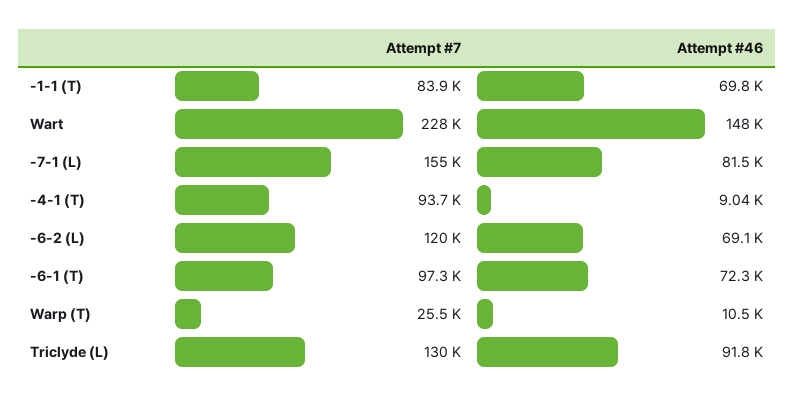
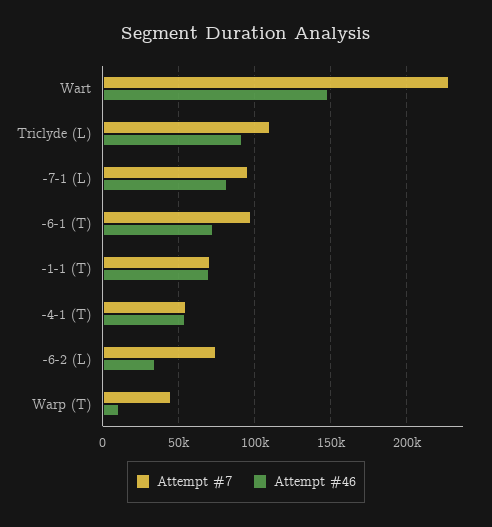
  {
    "Attempt #7": {
-     "-1-1 (T)": 83900,
+     "-1-1 (T)": 70000,
      "Wart": 228000,
-     "-7-1 (L)": 155000,
+     "-7-1 (L)": 95000,
-     "-4-1 (T)": 93700,
+     "-4-1 (T)": 55000,
-     "-6-2 (L)": 120000,
+     "-6-2 (L)": 75000,
      "-6-1 (T)": 97300,
-     "Warp (T)": 25500,
+     "Warp (T)": 45000,
-     "Triclyde (L)": 130000
+     "Triclyde (L)": 110000
    },
    "Attempt #46": {
      "-1-1 (T)": 69800,
      "Wart": 148000,
      "-7-1 (L)": 81500,
-     "-4-1 (T)": 9040,
+     "-4-1 (T)": 55000,
-     "-6-2 (L)": 69100,
+     "-6-2 (L)": 35000,
      "-6-1 (T)": 72300,
      "Warp (T)": 10500,
      "Triclyde (L)": 91800
    }
  }

